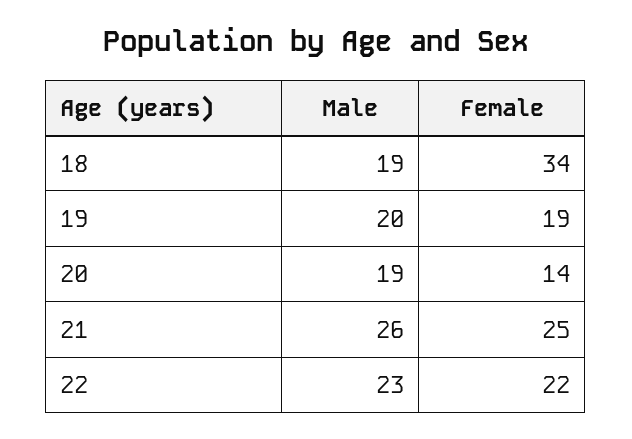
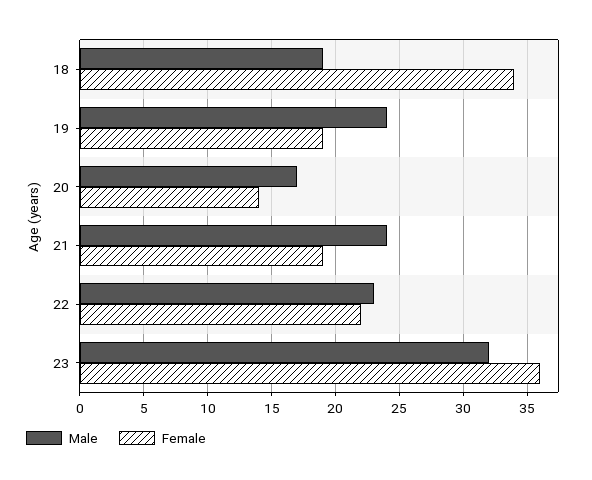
  {
    "Male": {
      "18": 19,
-     "19": 20,
+     "19": 24,
-     "20": 19,
+     "20": 17,
-     "21": 26,
+     "21": 24,
-     "22": 23
+     "22": 23,
+     "23": 32
    },
    "Female": {
      "18": 34,
      "19": 19,
      "20": 14,
-     "21": 25,
+     "21": 19,
-     "22": 22
+     "22": 22,
+     "23": 36
    }
  }

